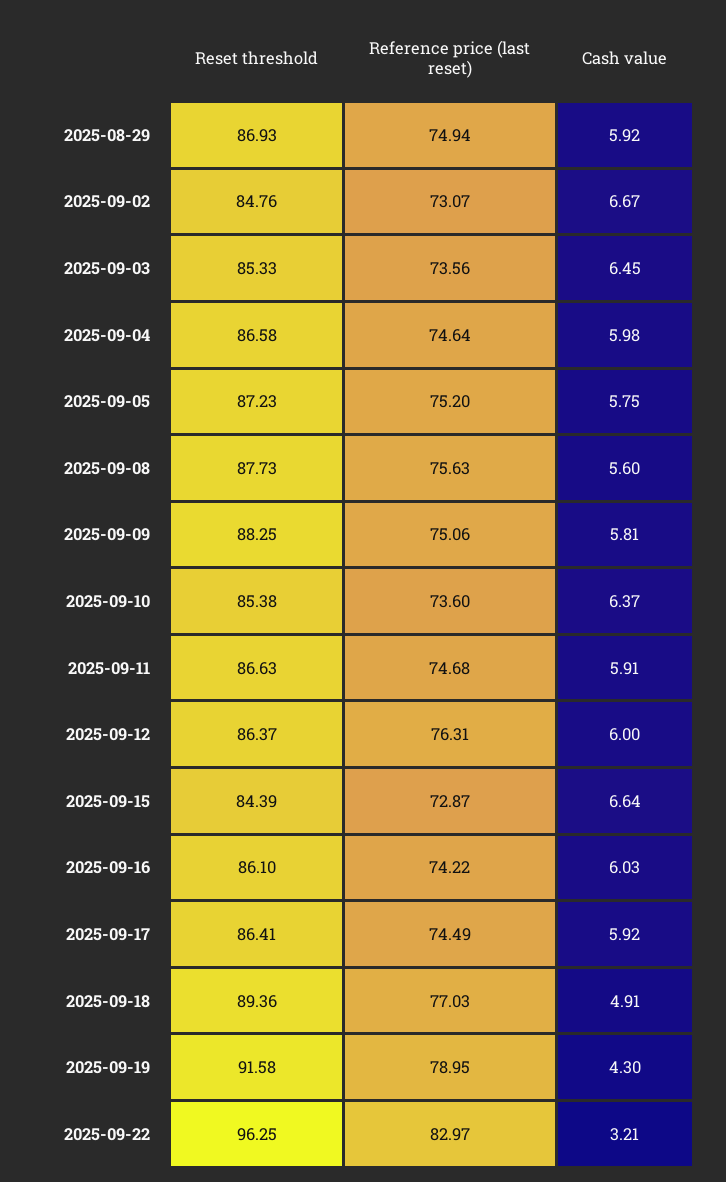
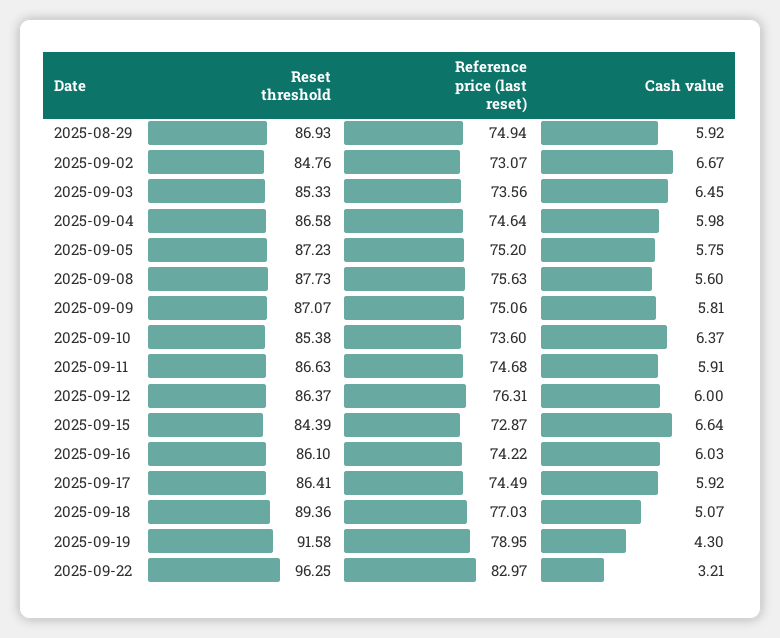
  {
    "Reset threshold": {
      "2025-08-29": 86.93,
      "2025-09-02": 84.76,
      "2025-09-03": 85.33,
      "2025-09-04": 86.58,
      "2025-09-05": 87.23,
      "2025-09-08": 87.73,
-     "2025-09-09": 88.25,
+     "2025-09-09": 87.07,
      "2025-09-10": 85.38,
      "2025-09-11": 86.63,
      "2025-09-12": 86.37,
      "2025-09-15": 84.39,
      "2025-09-16": 86.1,
      "2025-09-17": 86.41,
      "2025-09-18": 89.36,
      "2025-09-19": 91.58,
      "2025-09-22": 96.25
    },
    "Reference price (last reset)": {
      "2025-08-29": 74.94,
      "2025-09-02": 73.07,
      "2025-09-03": 73.56,
      "2025-09-04": 74.64,
      "2025-09-05": 75.2,
      "2025-09-08": 75.63,
      "2025-09-09": 75.06,
      "2025-09-10": 73.6,
      "2025-09-11": 74.68,
      "2025-09-12": 76.31,
      "2025-09-15": 72.87,
      "2025-09-16": 74.22,
      "2025-09-17": 74.49,
      "2025-09-18": 77.03,
      "2025-09-19": 78.95,
      "2025-09-22": 82.97
    },
    "Cash value": {
      "2025-08-29": 5.92,
      "2025-09-02": 6.67,
      "2025-09-03": 6.45,
      "2025-09-04": 5.98,
      "2025-09-05": 5.75,
      "2025-09-08": 5.6,
      "2025-09-09": 5.81,
      "2025-09-10": 6.37,
      "2025-09-11": 5.91,
      "2025-09-12": 6,
      "2025-09-15": 6.64,
      "2025-09-16": 6.03,
      "2025-09-17": 5.92,
-     "2025-09-18": 4.91,
+     "2025-09-18": 5.07,
      "2025-09-19": 4.3,
      "2025-09-22": 3.21
    }
  }

